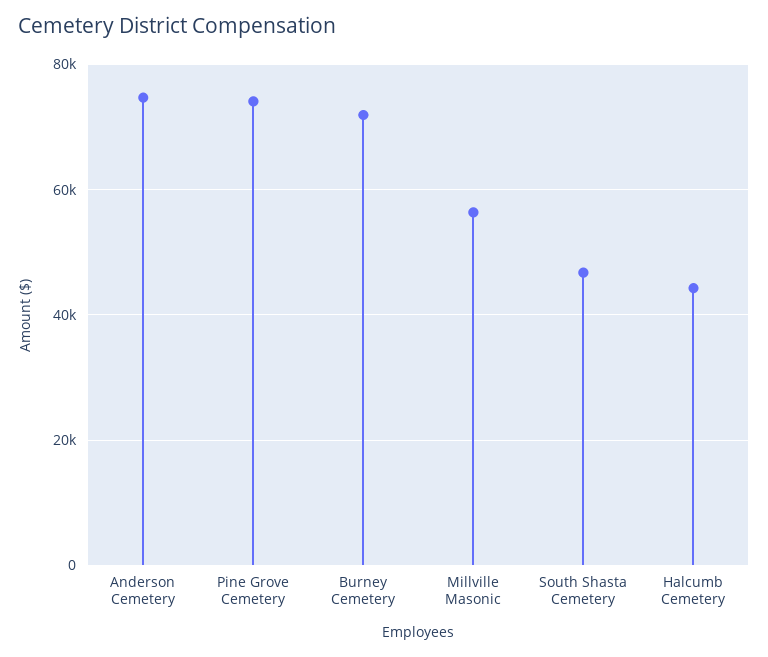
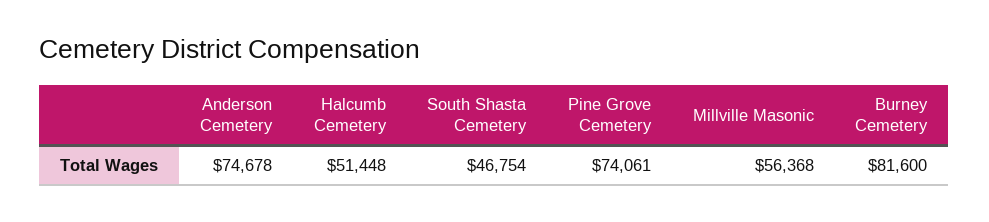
  {
    "Anderson Cemetery": 74678,
    "Pine Grove Cemetery": 74061,
-   "Burney Cemetery": 72000,
+   "Burney Cemetery": 81600,
    "Millville Masonic": 56368,
    "South Shasta Cemetery": 46754,
-   "Halcumb Cemetery": 44000
+   "Halcumb Cemetery": 51448
  }

